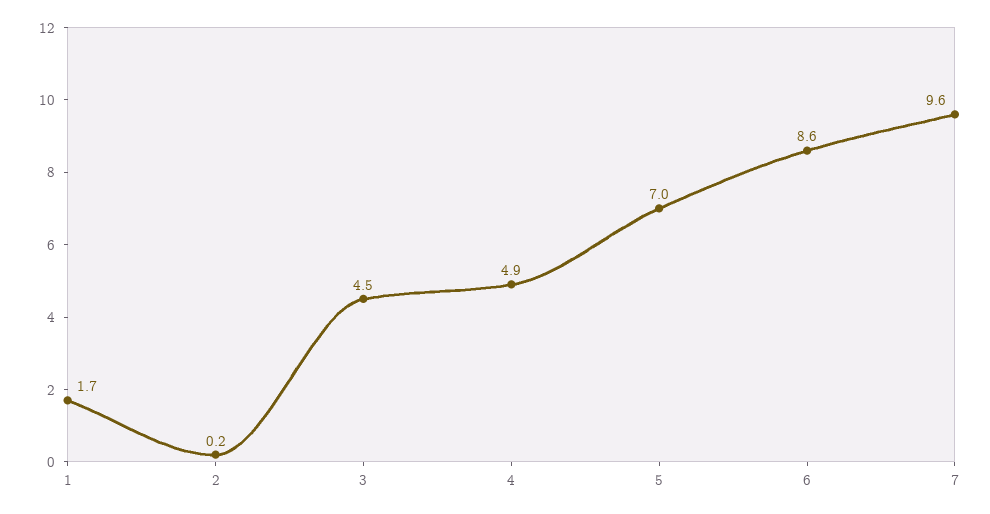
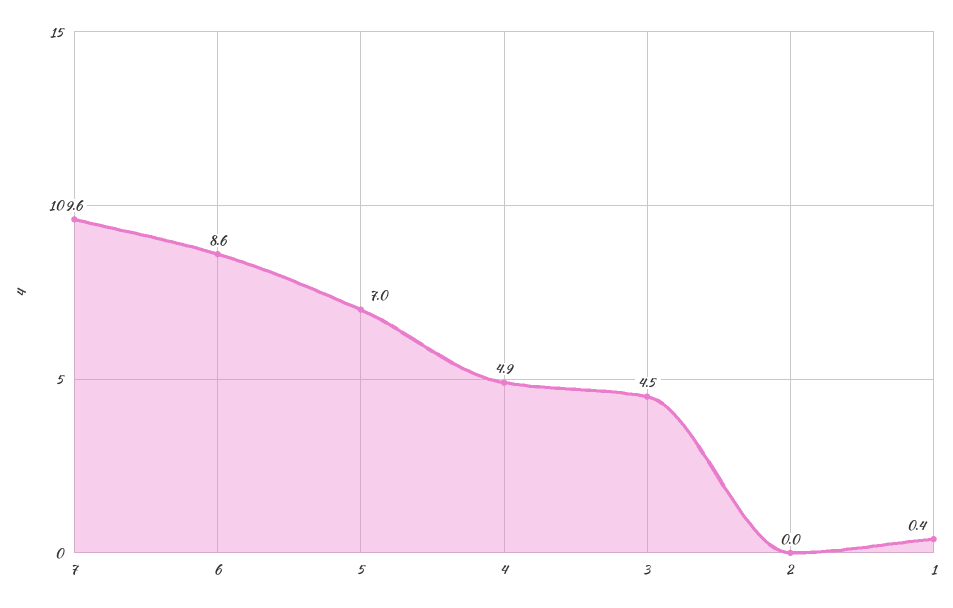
  {
-   "1": 1.7,
+   "1": 0.4,
-   "2": 0.2,
+   "2": 0,
    "3": 4.5,
    "4": 4.9,
    "5": 7,
    "6": 8.6,
    "7": 9.6
  }

